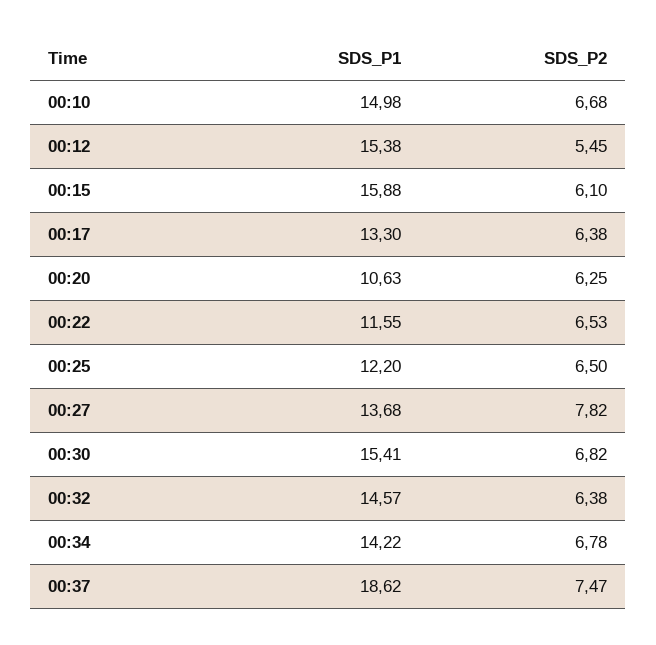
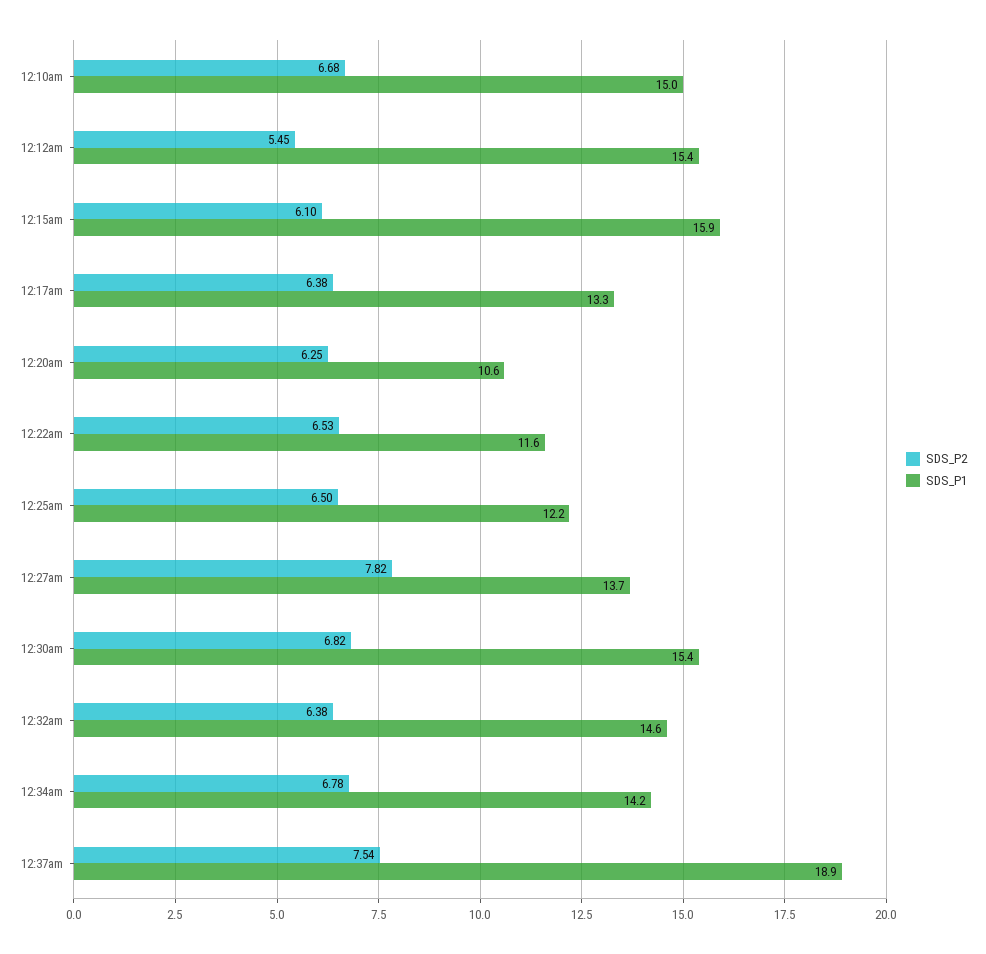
  {
    "SDS_P1": {
      "00:10": 14.98,
      "00:12": 15.38,
      "00:15": 15.88,
      "00:17": 13.3,
      "00:20": 10.63,
      "00:22": 11.55,
      "00:25": 12.2,
      "00:27": 13.68,
      "00:30": 15.41,
      "00:32": 14.57,
      "00:34": 14.22,
-     "00:37": 18.62
+     "00:37": 18.9
    },
    "SDS_P2": {
      "00:10": 6.68,
      "00:12": 5.45,
      "00:15": 6.1,
      "00:17": 6.38,
      "00:20": 6.25,
      "00:22": 6.53,
      "00:25": 6.5,
      "00:27": 7.82,
      "00:30": 6.82,
      "00:32": 6.38,
      "00:34": 6.78,
-     "00:37": 7.47
+     "00:37": 7.54
    }
  }

